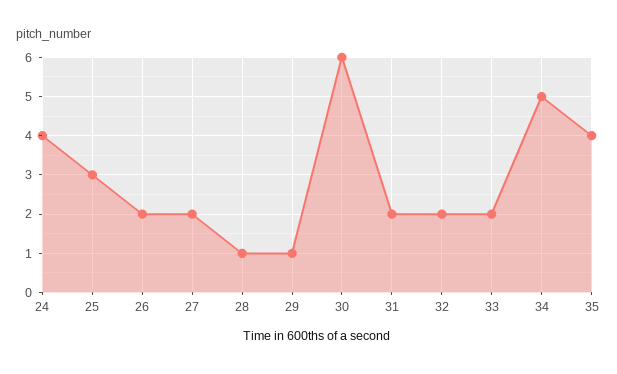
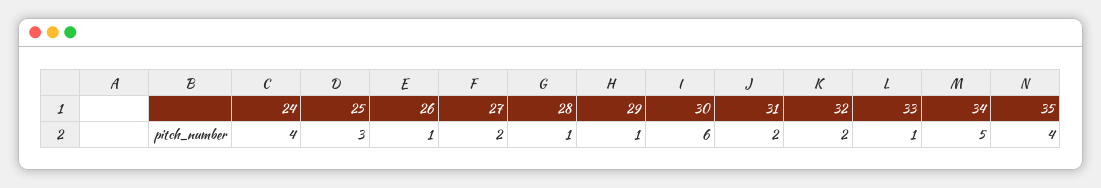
  {
    "24": 4,
    "25": 3,
-   "26": 2,
+   "26": 1,
    "27": 2,
    "28": 1,
    "29": 1,
    "30": 6,
    "31": 2,
    "32": 2,
-   "33": 2,
+   "33": 1,
    "34": 5,
    "35": 4
  }

